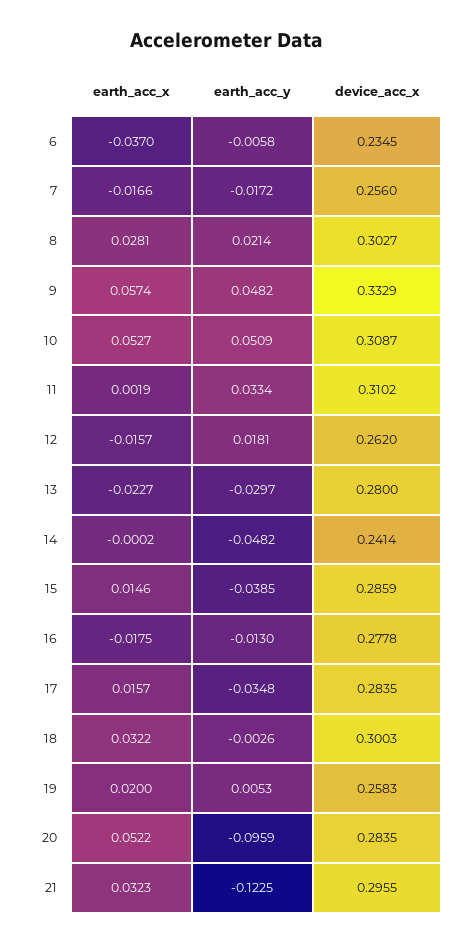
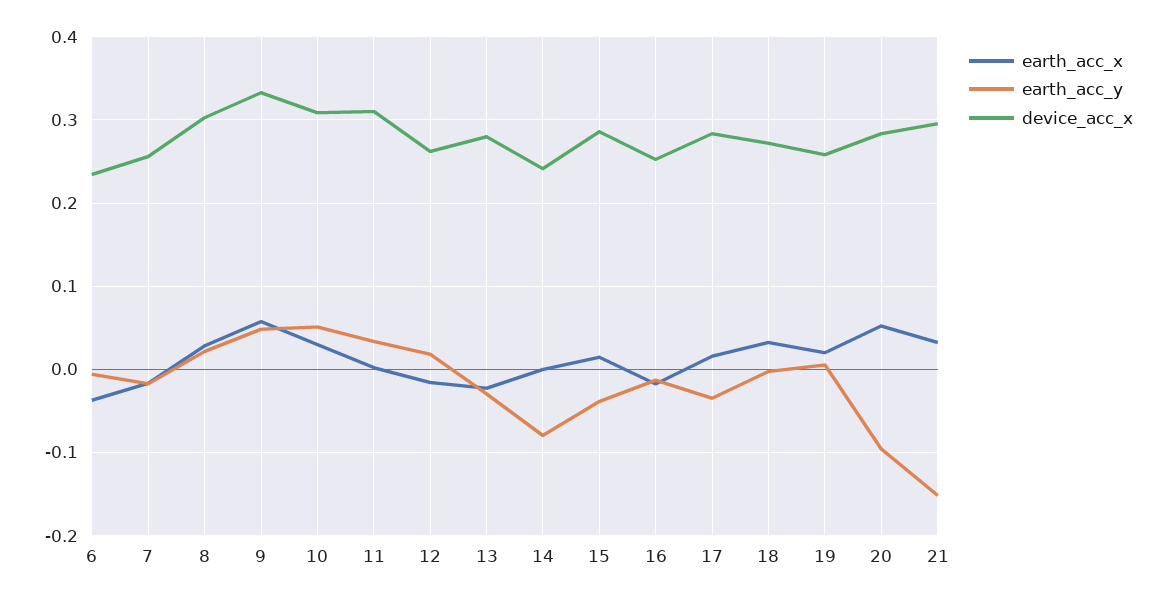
  {
    "earth_acc_x": {
      "6": -0.037,
      "7": -0.0166,
      "8": 0.0281,
      "9": 0.0574,
-     "10": 0.0527,
+     "10": 0.03,
      "11": 0.0019,
      "12": -0.0157,
      "13": -0.0227,
      "14": -0.0002,
      "15": 0.0146,
      "16": -0.0175,
      "17": 0.0157,
      "18": 0.0322,
      "19": 0.02,
      "20": 0.0522,
      "21": 0.0323
    },
    "earth_acc_y": {
      "6": -0.0058,
      "7": -0.0172,
      "8": 0.0214,
      "9": 0.0482,
      "10": 0.0509,
      "11": 0.0334,
      "12": 0.0181,
      "13": -0.0297,
-     "14": -0.0482,
+     "14": -0.08,
      "15": -0.0385,
      "16": -0.013,
      "17": -0.0348,
      "18": -0.0026,
      "19": 0.0053,
      "20": -0.0959,
-     "21": -0.1225
+     "21": -0.15
    },
    "device_acc_x": {
      "6": 0.2345,
      "7": 0.256,
      "8": 0.3027,
      "9": 0.3329,
      "10": 0.3087,
      "11": 0.3102,
      "12": 0.262,
      "13": 0.28,
      "14": 0.2414,
      "15": 0.2859,
-     "16": 0.2778,
+     "16": 0.25,
      "17": 0.2835,
-     "18": 0.3003,
+     "18": 0.27,
      "19": 0.2583,
      "20": 0.2835,
      "21": 0.2955
    }
  }

